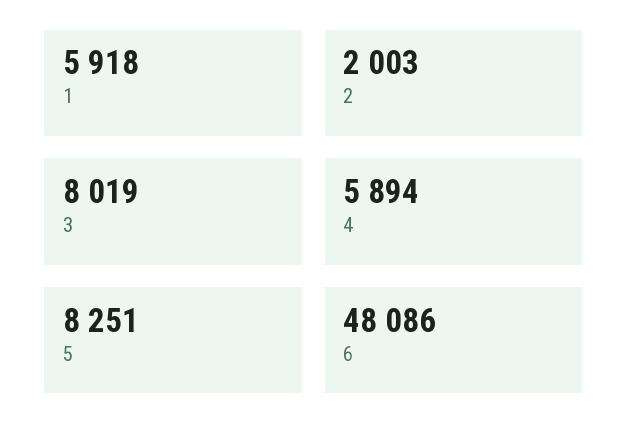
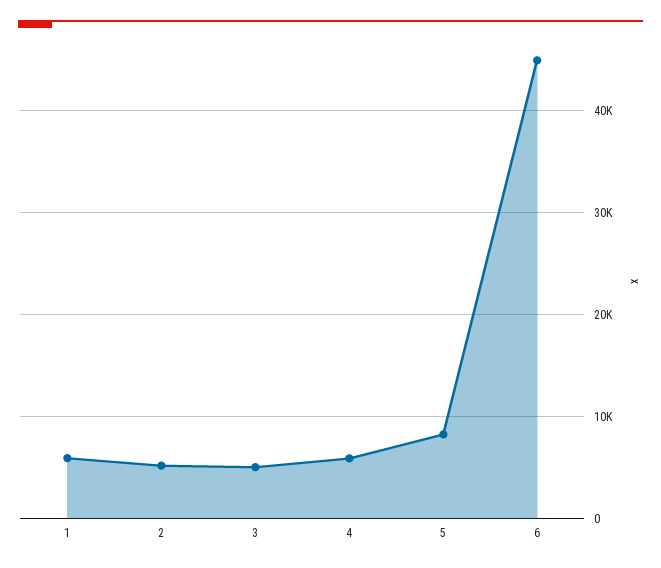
  {
    "1": 5918,
-   "2": 2003,
+   "2": 5000,
-   "3": 8019,
+   "3": 5000,
    "4": 5894,
    "5": 8251,
-   "6": 48086
+   "6": 45000
  }

